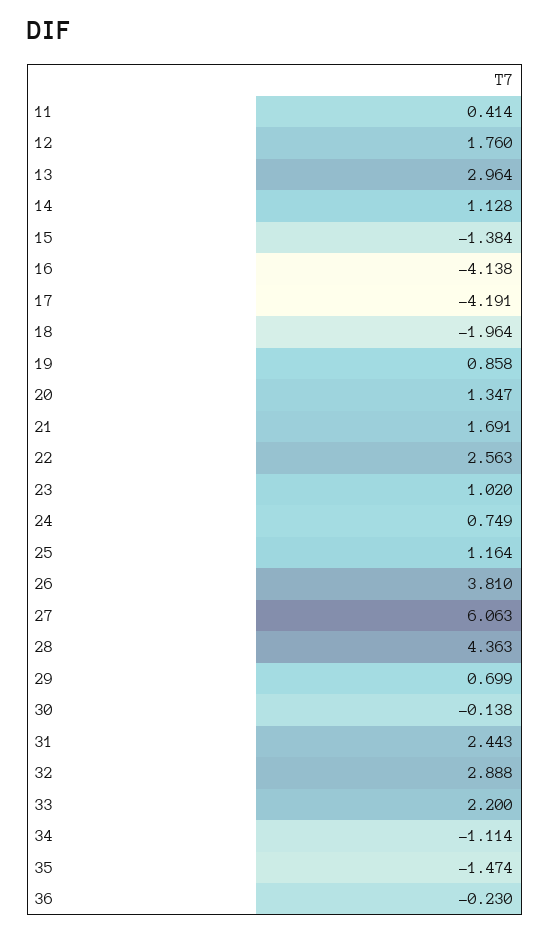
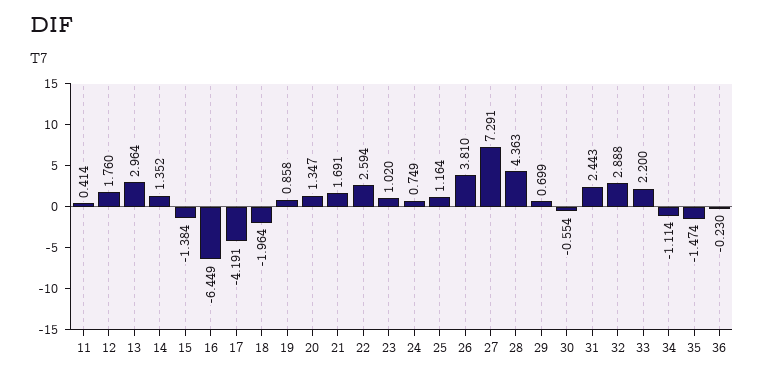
  {
    "11": 0.414,
    "12": 1.76,
    "13": 2.964,
-   "14": 1.128,
+   "14": 1.352,
    "15": -1.384,
-   "16": -4.138,
+   "16": -6.449,
    "17": -4.191,
    "18": -1.964,
    "19": 0.858,
    "20": 1.347,
    "21": 1.691,
-   "22": 2.563,
+   "22": 2.594,
    "23": 1.02,
    "24": 0.749,
    "25": 1.164,
    "26": 3.81,
-   "27": 6.063,
+   "27": 7.291,
    "28": 4.363,
    "29": 0.699,
-   "30": -0.138,
+   "30": -0.554,
    "31": 2.443,
    "32": 2.888,
    "33": 2.2,
    "34": -1.114,
    "35": -1.474,
    "36": -0.23
  }

